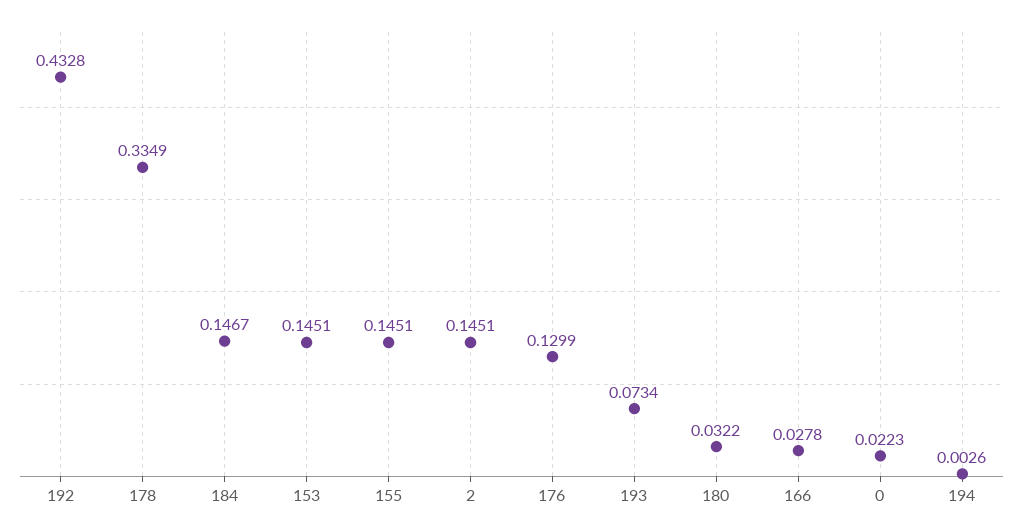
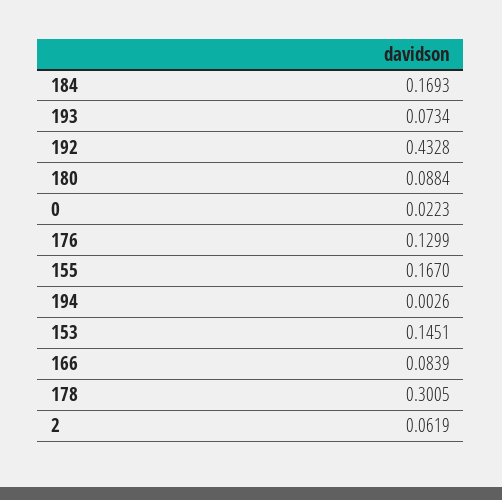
  {
    "192": 0.4328,
-   "178": 0.3349,
+   "178": 0.3005,
-   "184": 0.1467,
+   "184": 0.1693,
    "153": 0.1451,
-   "155": 0.1451,
+   "155": 0.167,
-   "2": 0.1451,
+   "2": 0.0619,
    "176": 0.1299,
    "193": 0.0734,
-   "180": 0.0322,
+   "180": 0.0884,
-   "166": 0.0278,
+   "166": 0.0839,
    "0": 0.0223,
    "194": 0.0026
  }

